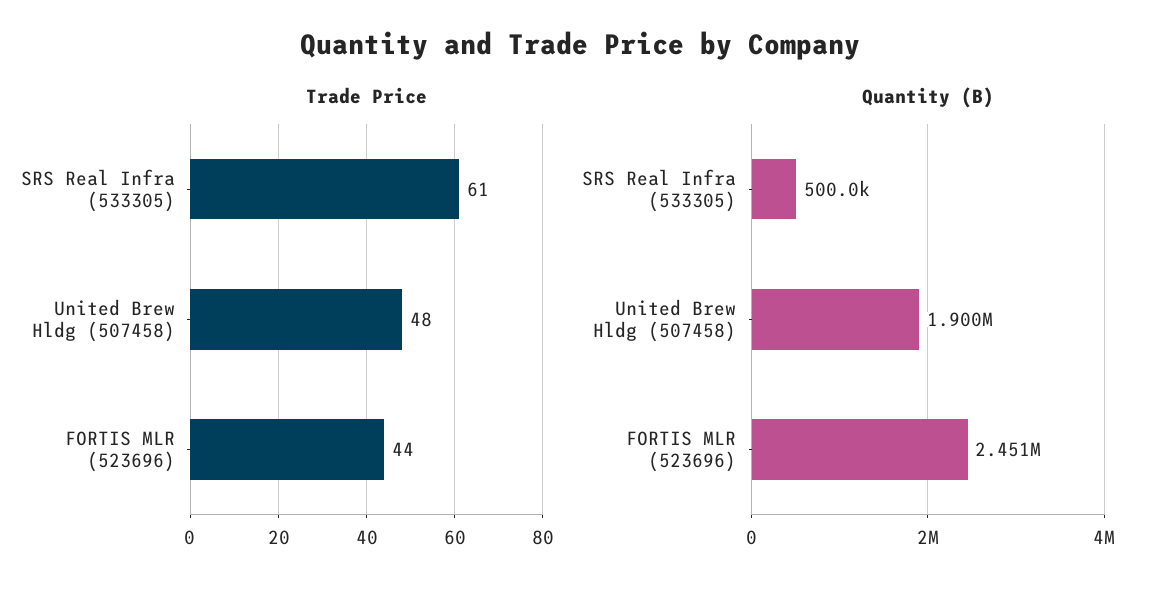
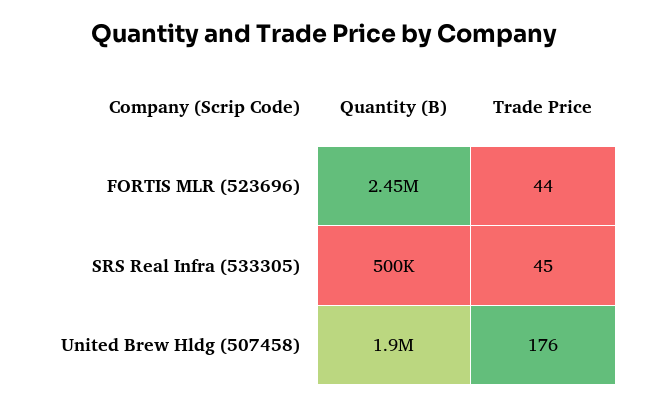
  {
    "Trade Price": {
-     "SRS Real Infra (533305)": 61,
+     "SRS Real Infra (533305)": 45,
-     "United Brew Hldg (507458)": 48,
+     "United Brew Hldg (507458)": 176,
      "FORTIS MLR (523696)": 44
    },
    "Quantity (B)": {
      "SRS Real Infra (533305)": 500000,
      "United Brew Hldg (507458)": 1900000,
      "FORTIS MLR (523696)": 2451000
    }
  }

